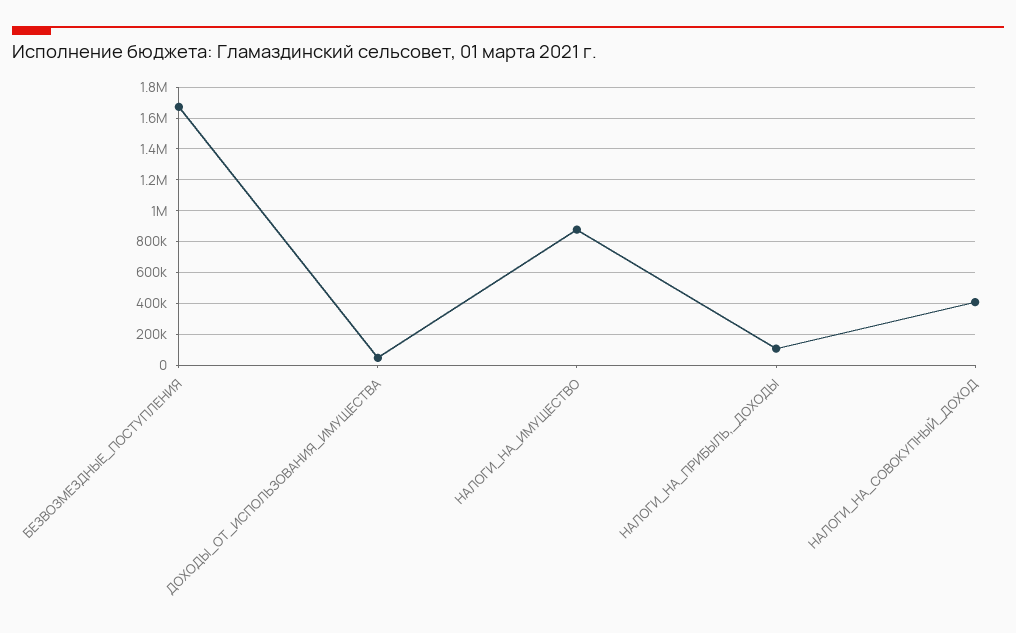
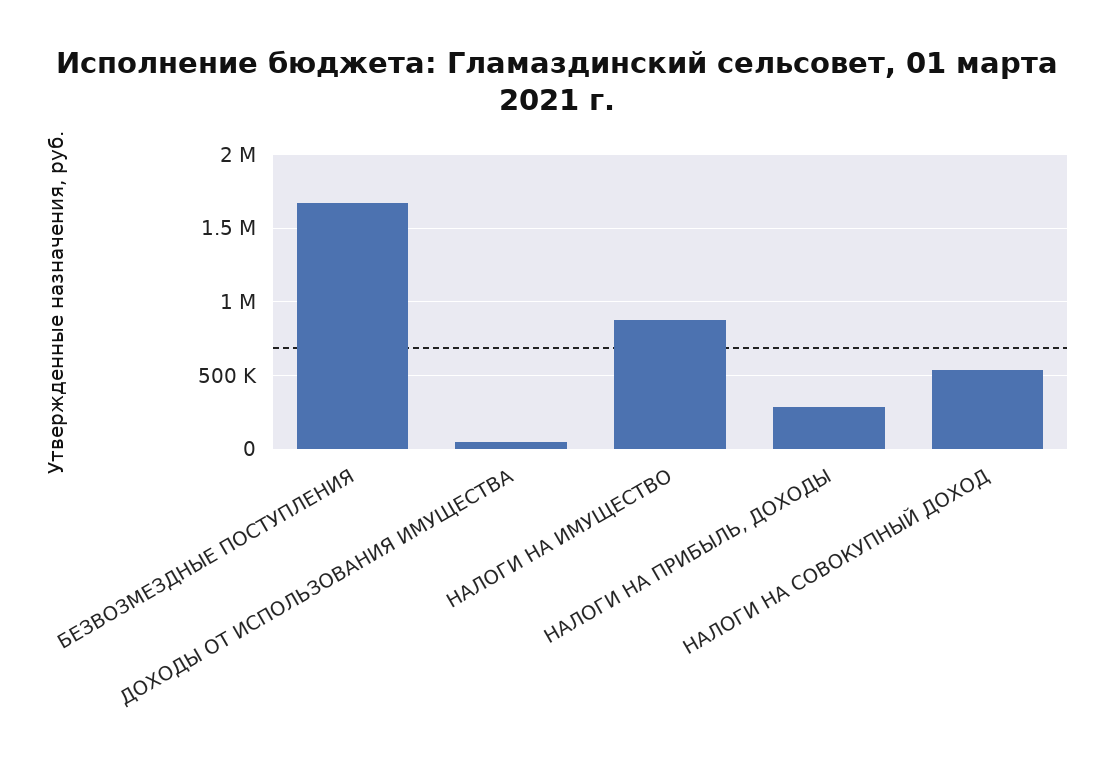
  {
    "БЕЗВОЗМЕЗДНЫЕ_ПОСТУПЛЕНИЯ": 1650000,
    "ДОХОДЫ_ОТ_ИСПОЛЬЗОВАНИЯ_ИМУЩЕСТВА": 50000,
    "НАЛОГИ_НА_ИМУЩЕСТВО": 900000,
-   "НАЛОГИ_НА_ПРИБЫЛЬ,_ДОХОДЫ": 100000,
+   "НАЛОГИ_НА_ПРИБЫЛЬ,_ДОХОДЫ": 300000,
-   "НАЛОГИ_НА_СОВОКУПНЫЙ_ДОХОД": 400000
+   "НАЛОГИ_НА_СОВОКУПНЫЙ_ДОХОД": 550000
  }

